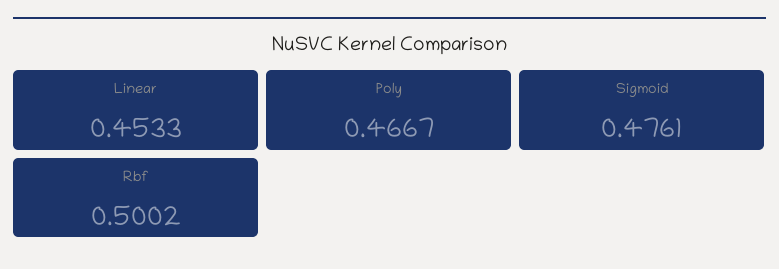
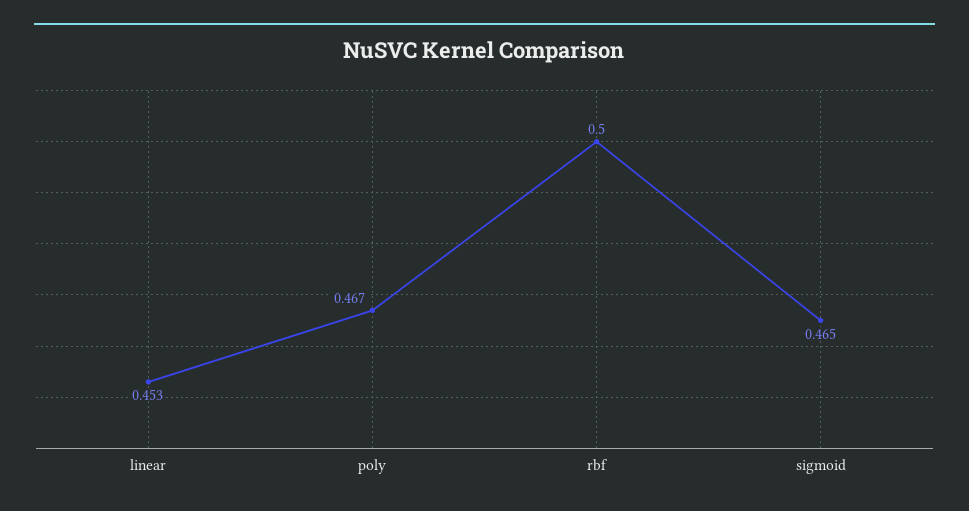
  {
    "Linear": 0.4533,
    "Poly": 0.4667,
-   "Sigmoid": 0.4761,
+   "Sigmoid": 0.465,
    "Rbf": 0.5002
  }

